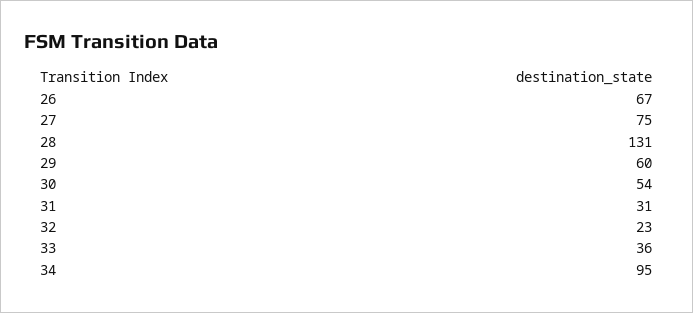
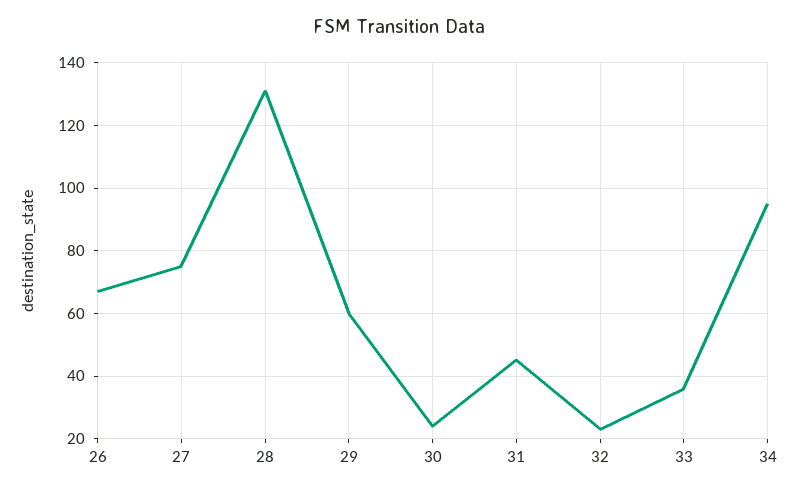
  {
    "26": 67,
    "27": 75,
    "28": 131,
    "29": 60,
-   "30": 54,
+   "30": 25,
-   "31": 31,
+   "31": 45,
    "32": 23,
    "33": 36,
    "34": 95
  }

